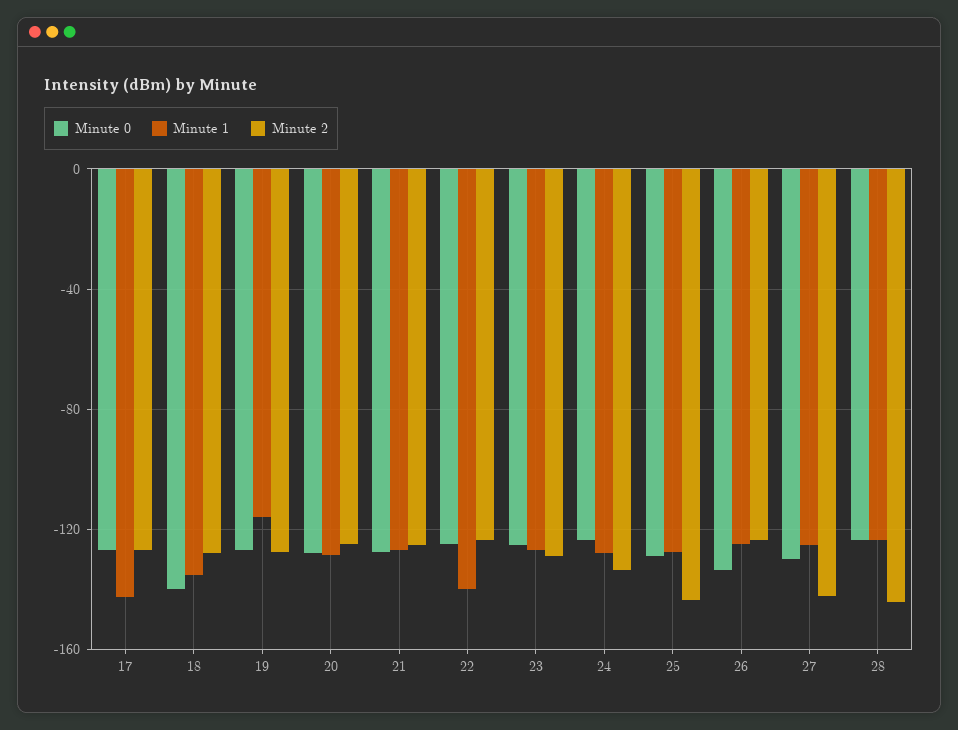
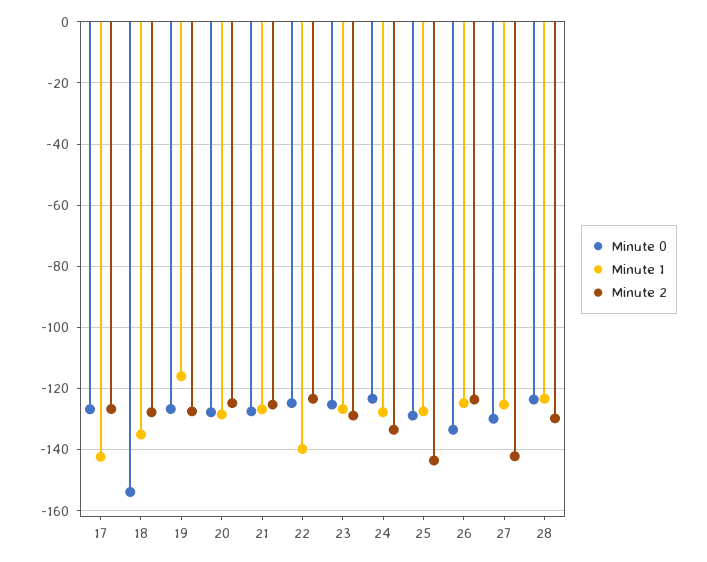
  {
    "Minute 0": {
      "17": -126,
-     "18": -140,
+     "18": -154,
      "19": -126,
      "20": -128,
      "21": -128,
      "22": -124,
      "23": -126,
      "24": -124,
      "25": -128,
      "26": -134,
      "27": -130,
      "28": -124
    },
    "Minute 1": {
      "17": -142,
      "18": -136,
      "19": -116,
      "20": -128,
      "21": -126,
      "22": -140,
      "23": -126,
      "24": -128,
      "25": -128,
      "26": -124,
      "27": -126,
      "28": -124
    },
    "Minute 2": {
      "17": -126,
      "18": -128,
      "19": -128,
      "20": -124,
      "21": -126,
      "22": -124,
      "23": -128,
      "24": -134,
      "25": -144,
      "26": -124,
      "27": -142,
-     "28": -145
+     "28": -130
    }
  }

